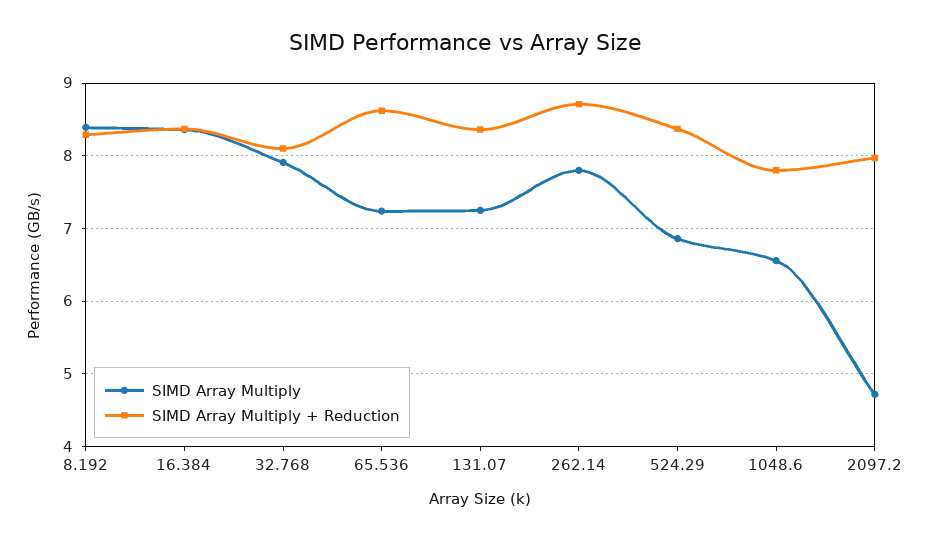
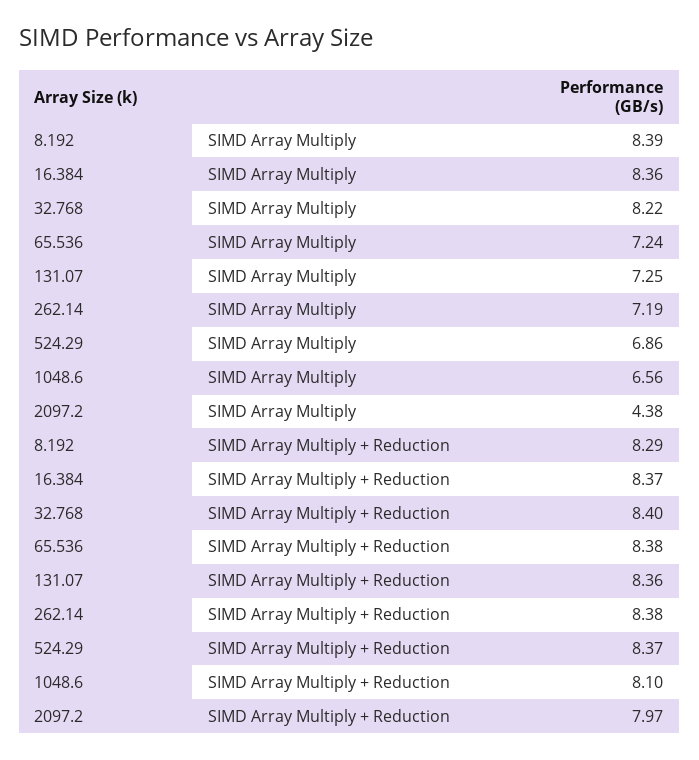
  {
    "SIMD Array Multiply": {
      "8.192": 8.39,
      "16.384": 8.36,
-     "32.768": 7.9,
+     "32.768": 8.22,
      "65.536": 7.24,
      "131.07": 7.25,
-     "262.14": 7.8,
+     "262.14": 7.19,
      "524.29": 6.86,
      "1048.6": 6.56,
-     "2097.2": 4.7
+     "2097.2": 4.38
    },
    "SIMD Array Multiply + Reduction": {
      "8.192": 8.29,
      "16.384": 8.37,
-     "32.768": 8.1,
+     "32.768": 8.4,
-     "65.536": 8.6,
+     "65.536": 8.38,
      "131.07": 8.36,
-     "262.14": 8.7,
+     "262.14": 8.38,
      "524.29": 8.37,
-     "1048.6": 7.8,
+     "1048.6": 8.1,
      "2097.2": 7.97
    }
  }

